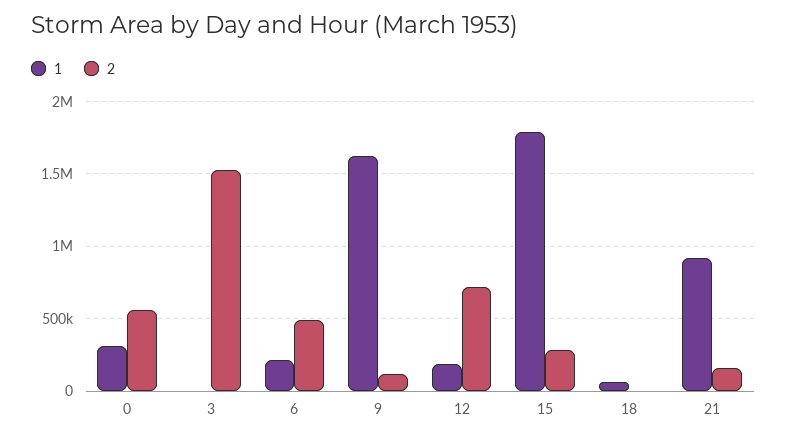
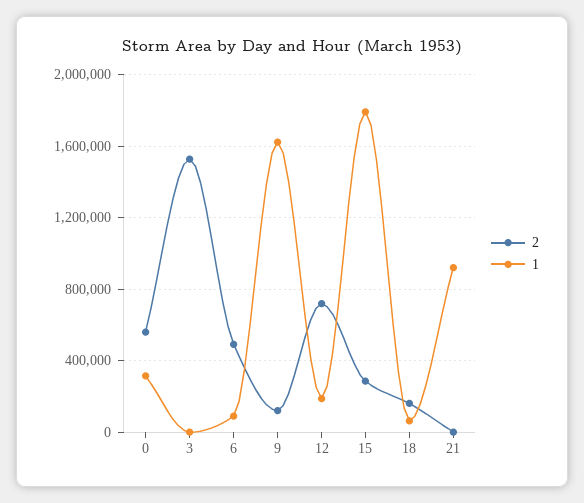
  {
    "1": {
      "0": 300000,
      "3": 0,
-     "6": 200000,
+     "6": 100000,
      "9": 1600000,
      "12": 200000,
      "15": 1800000,
      "18": 50000,
      "21": 900000
    },
    "2": {
      "0": 550000,
      "3": 1550000,
      "6": 500000,
      "9": 100000,
      "12": 700000,
      "15": 300000,
-     "18": 0,
+     "18": 150000,
-     "21": 150000
+     "21": 0
    }
  }

